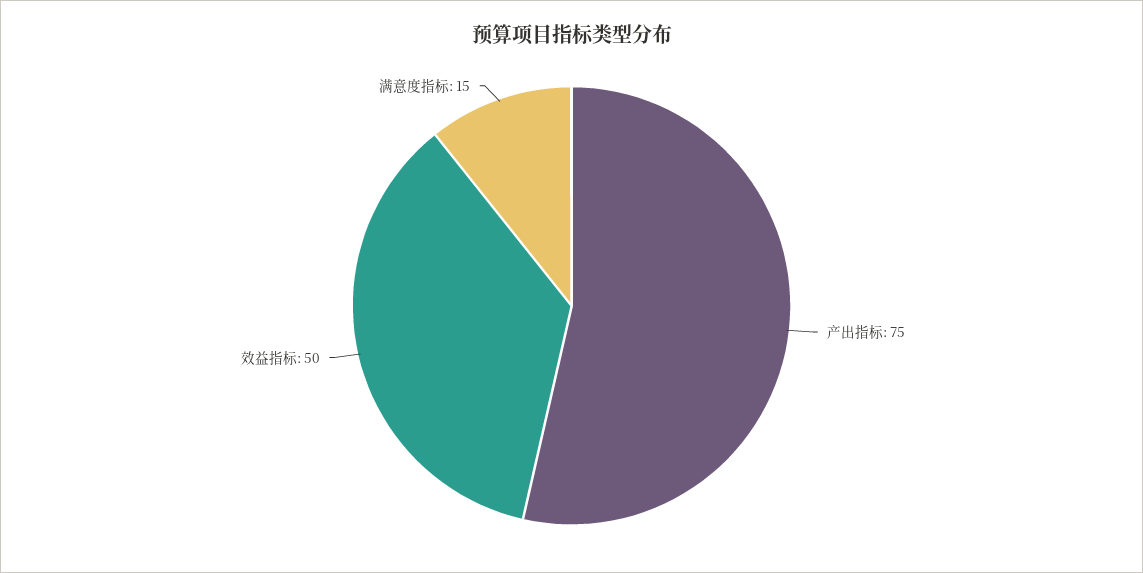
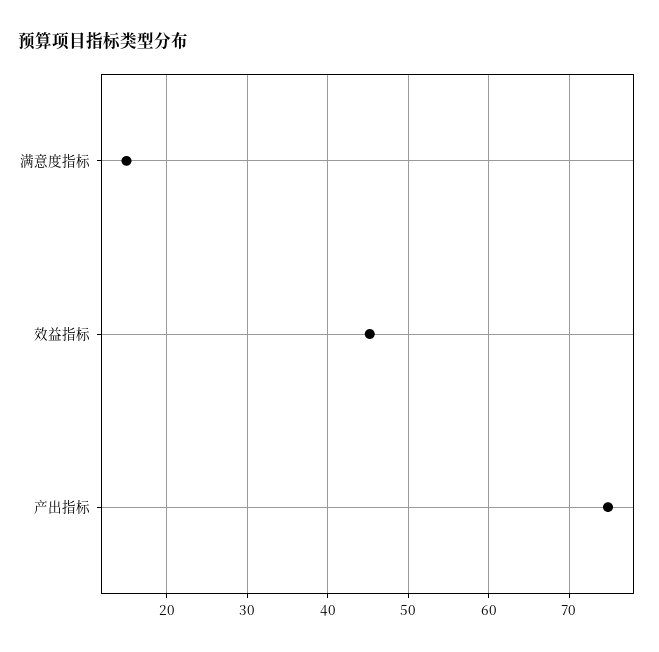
  {
    "产出指标": 75,
-   "效益指标": 50,
+   "效益指标": 45,
    "满意度指标": 15
  }

